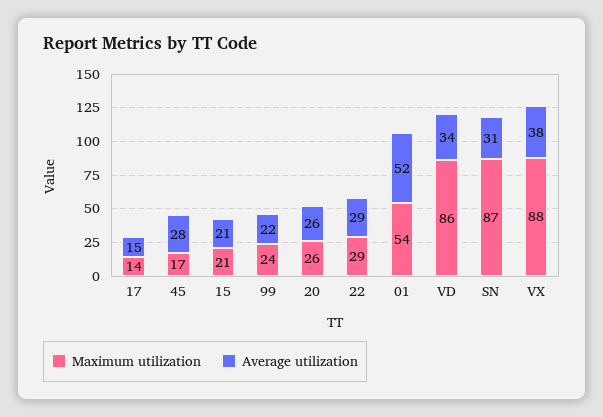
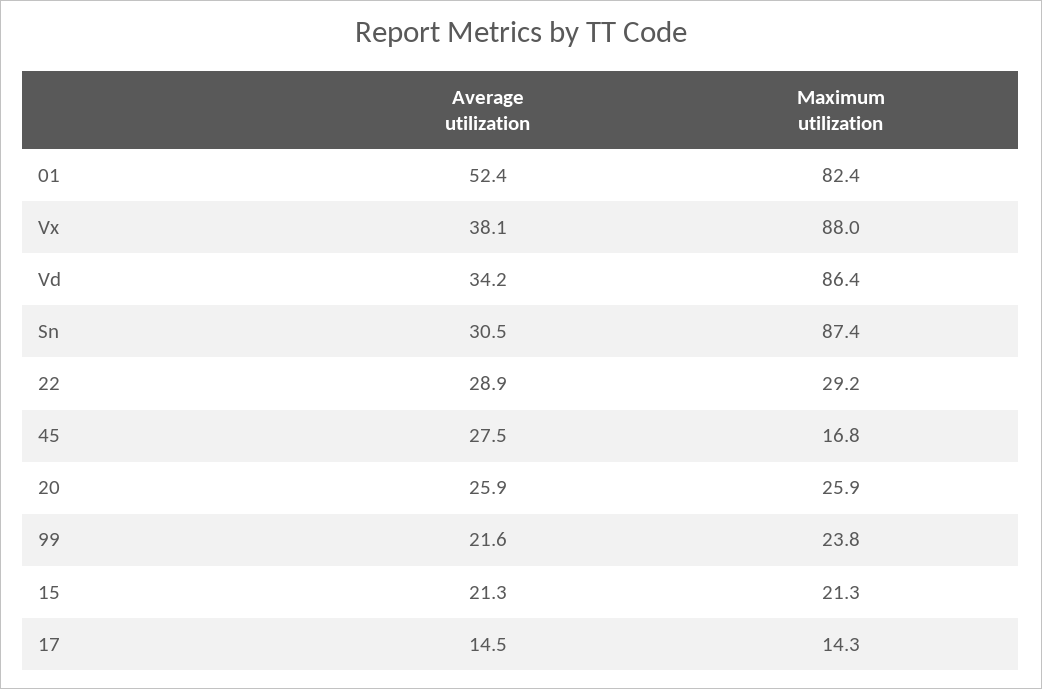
  {
    "Maximum utilization": {
      "17": 14.3,
      "45": 16.8,
      "15": 21.3,
      "99": 23.8,
      "20": 25.9,
      "22": 29.2,
-     "01": 54,
+     "01": 82.4,
      "VD": 86.4,
      "SN": 87.4,
      "VX": 88
    },
    "Average utilization": {
      "17": 14.5,
      "45": 27.5,
      "15": 21.3,
      "99": 21.6,
      "20": 25.9,
      "22": 28.9,
      "01": 52.4,
      "VD": 34.2,
      "SN": 30.5,
      "VX": 38.1
    }
  }

